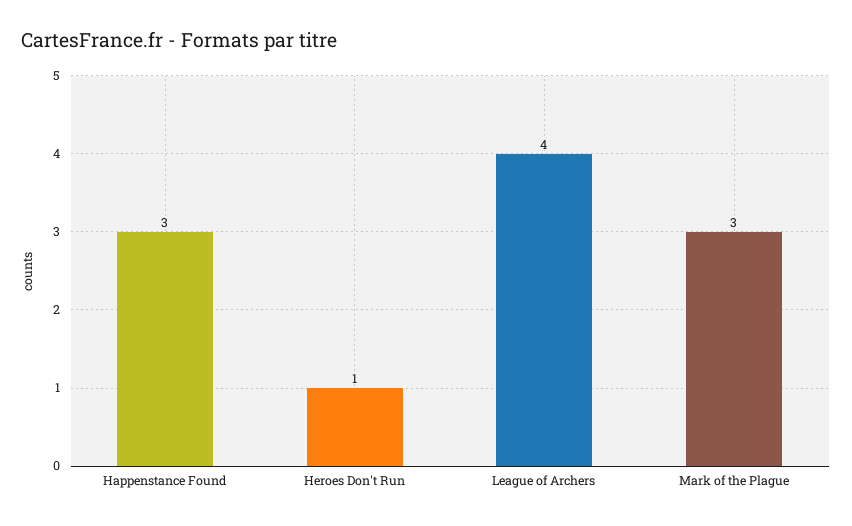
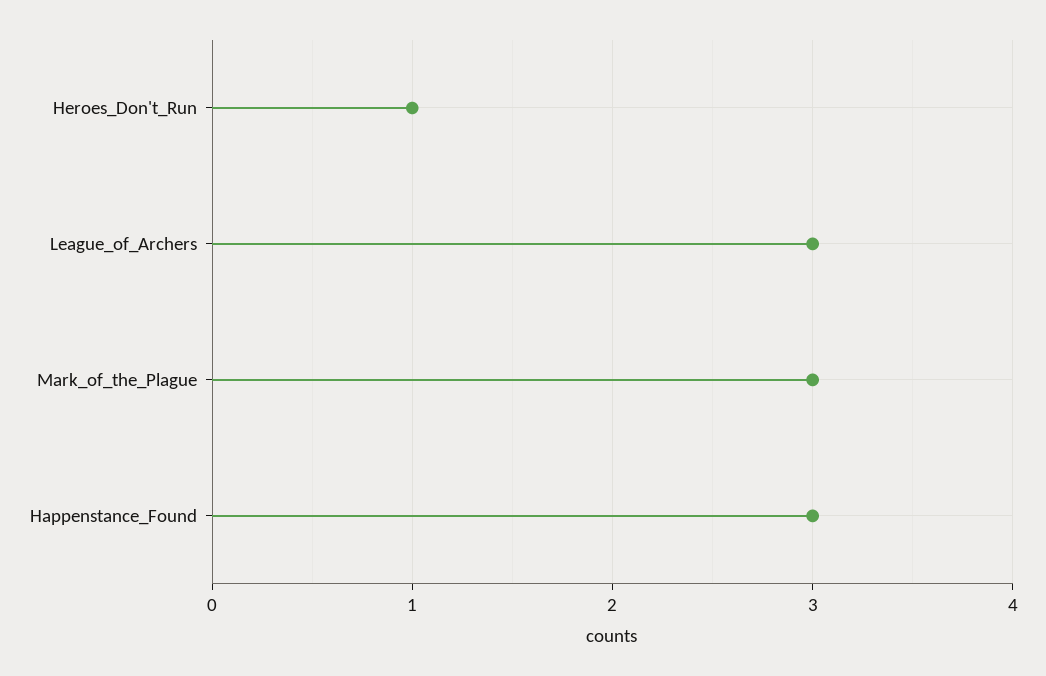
  {
    "Happenstance Found": 3,
    "Heroes Don't Run": 1,
-   "League of Archers": 4,
+   "League of Archers": 3,
    "Mark of the Plague": 3
  }

